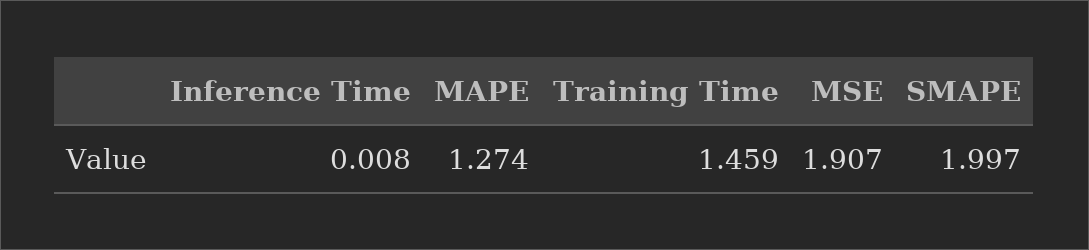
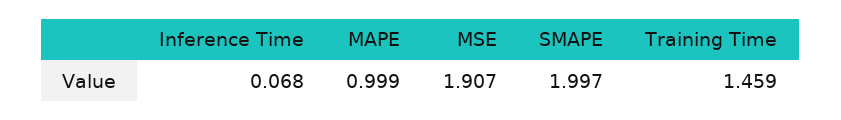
  {
-   "Inference Time": 0.008,
+   "Inference Time": 0.068,
-   "MAPE": 1.274,
+   "MAPE": 0.999,
    "Training Time": 1.459,
    "MSE": 1.907,
    "SMAPE": 1.997
  }

